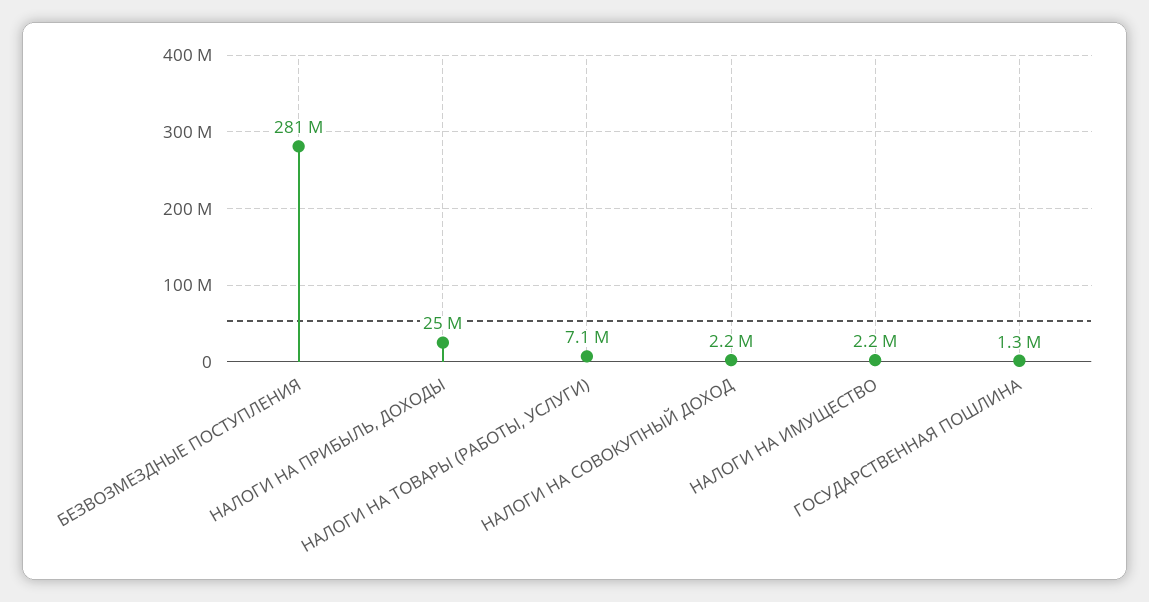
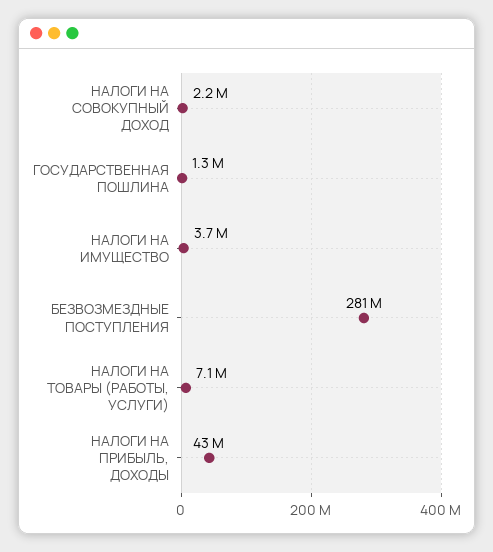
  {
    "БЕЗВОЗМЕЗДНЫЕ ПОСТУПЛЕНИЯ": 281000000,
-   "НАЛОГИ НА ПРИБЫЛЬ, ДОХОДЫ": 25000000,
+   "НАЛОГИ НА ПРИБЫЛЬ, ДОХОДЫ": 43000000,
    "НАЛОГИ НА ТОВАРЫ (РАБОТЫ, УСЛУГИ)": 7100000,
    "НАЛОГИ НА СОВОКУПНЫЙ ДОХОД": 2200000,
-   "НАЛОГИ НА ИМУЩЕСТВО": 2200000,
+   "НАЛОГИ НА ИМУЩЕСТВО": 3700000,
    "ГОСУДАРСТВЕННАЯ ПОШЛИНА": 1300000
  }

